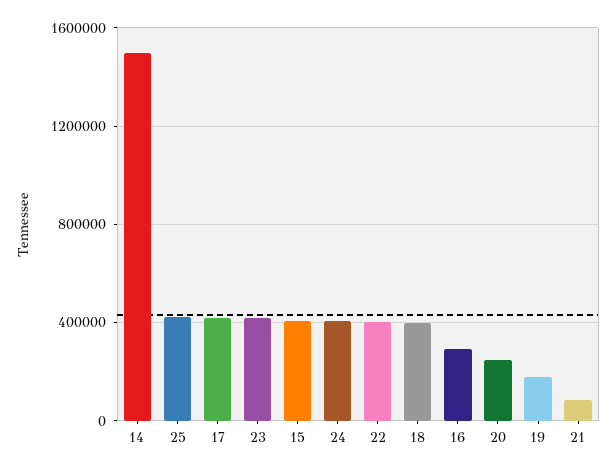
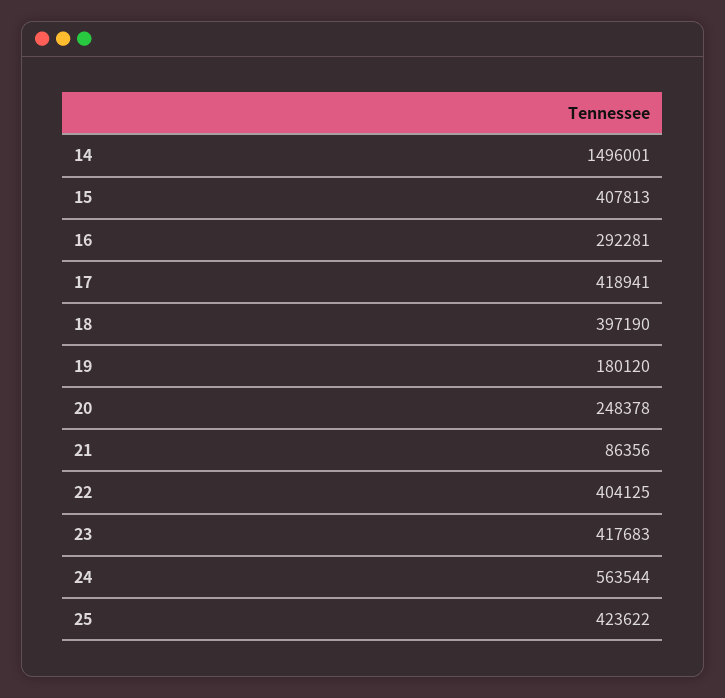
  {
    "14": 1496001,
    "25": 423622,
    "17": 418941,
    "23": 417683,
    "15": 407813,
-   "24": 400000,
+   "24": 563544,
    "22": 404125,
    "18": 397190,
    "16": 292281,
    "20": 248378,
    "19": 180120,
    "21": 86356
  }

